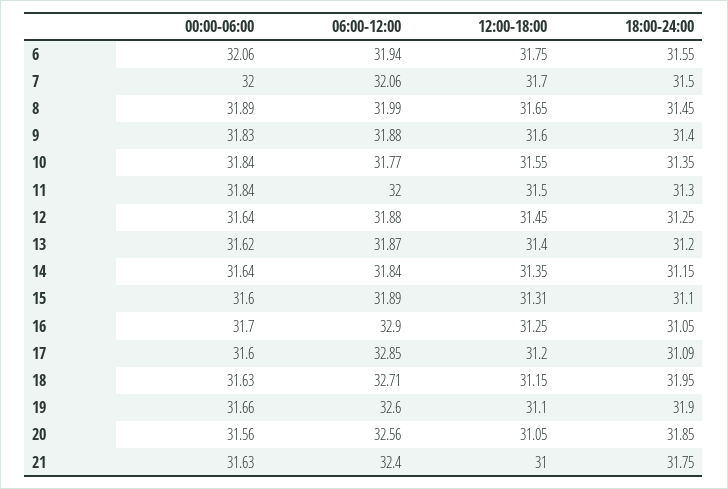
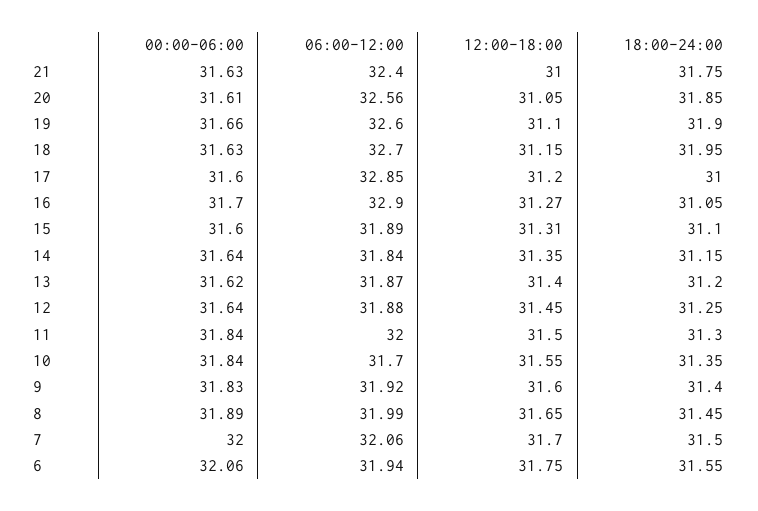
  {
    "00:00-06:00": {
      "6": 32.06,
      "7": 32,
      "8": 31.89,
      "9": 31.83,
      "10": 31.84,
      "11": 31.84,
      "12": 31.64,
      "13": 31.62,
      "14": 31.64,
      "15": 31.6,
      "16": 31.7,
      "17": 31.6,
      "18": 31.63,
      "19": 31.66,
-     "20": 31.56,
+     "20": 31.61,
      "21": 31.63
    },
    "06:00-12:00": {
      "6": 31.94,
      "7": 32.06,
      "8": 31.99,
-     "9": 31.88,
+     "9": 31.92,
-     "10": 31.77,
+     "10": 31.7,
      "11": 32,
      "12": 31.88,
      "13": 31.87,
      "14": 31.84,
      "15": 31.89,
      "16": 32.9,
      "17": 32.85,
-     "18": 32.71,
+     "18": 32.7,
      "19": 32.6,
      "20": 32.56,
      "21": 32.4
    },
    "12:00-18:00": {
      "6": 31.75,
      "7": 31.7,
      "8": 31.65,
      "9": 31.6,
      "10": 31.55,
      "11": 31.5,
      "12": 31.45,
      "13": 31.4,
      "14": 31.35,
      "15": 31.31,
-     "16": 31.25,
+     "16": 31.27,
      "17": 31.2,
      "18": 31.15,
      "19": 31.1,
      "20": 31.05,
      "21": 31
    },
    "18:00-24:00": {
      "6": 31.55,
      "7": 31.5,
      "8": 31.45,
      "9": 31.4,
      "10": 31.35,
      "11": 31.3,
      "12": 31.25,
      "13": 31.2,
      "14": 31.15,
      "15": 31.1,
      "16": 31.05,
-     "17": 31.09,
+     "17": 31,
      "18": 31.95,
      "19": 31.9,
      "20": 31.85,
      "21": 31.75
    }
  }

